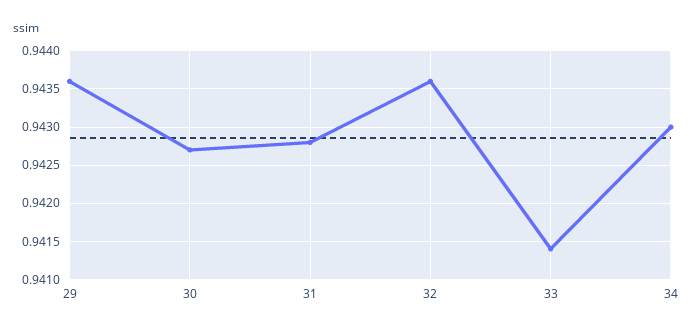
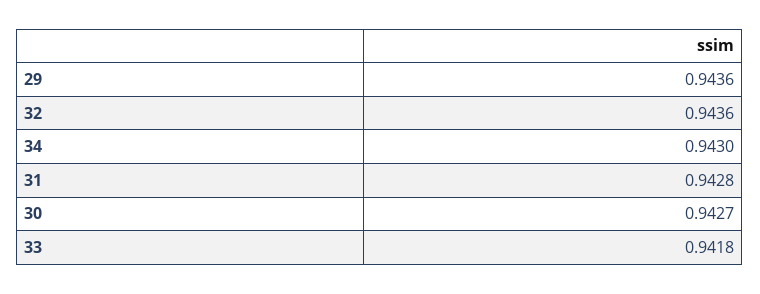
  {
    "29": 0.9436,
    "30": 0.9427,
    "31": 0.9428,
    "32": 0.9436,
-   "33": 0.9414,
+   "33": 0.9418,
    "34": 0.943
  }

